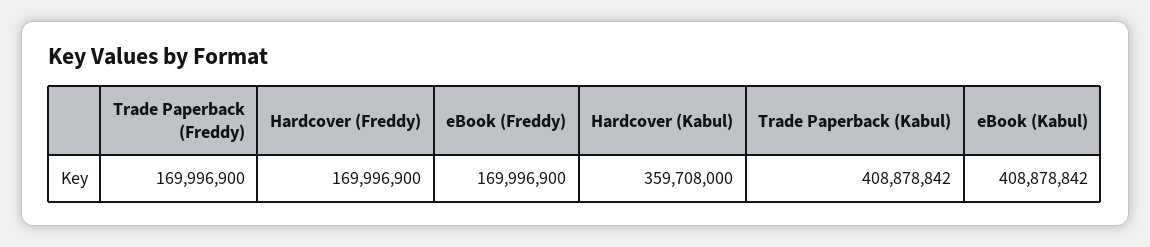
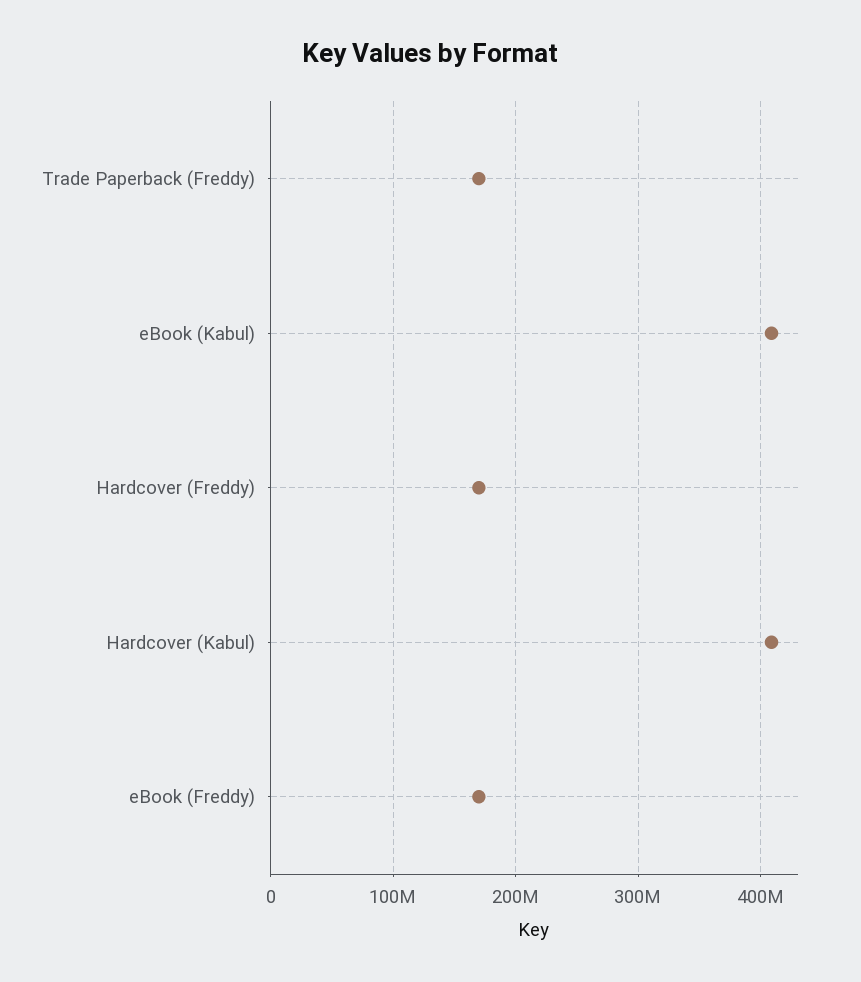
  {
    "Trade Paperback (Freddy)": 169996900,
    "Hardcover (Freddy)": 169996900,
    "eBook (Freddy)": 169996900,
-   "Hardcover (Kabul)": 359708000,
+   "Hardcover (Kabul)": 410000000,
-   "Trade Paperback (Kabul)": 408878842,
    "eBook (Kabul)": 408878842
  }

